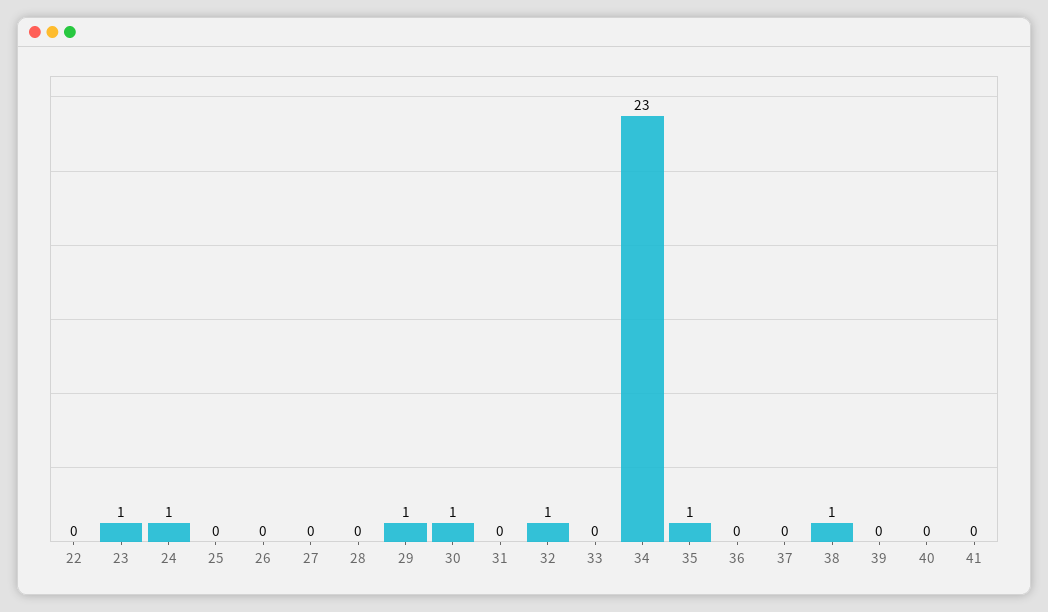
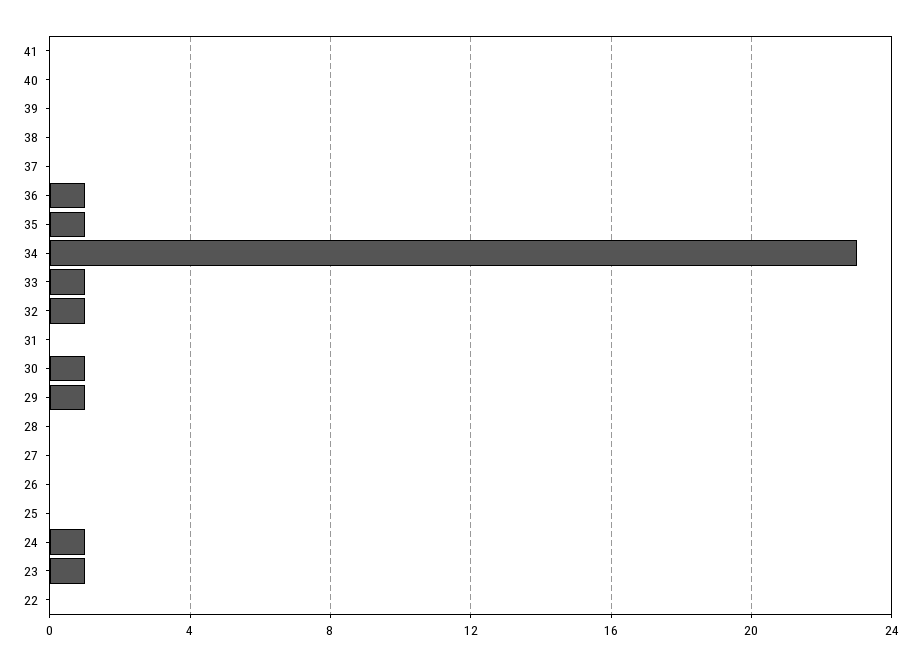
  {
    "22": 0,
    "23": 1,
    "24": 1,
    "25": 0,
    "26": 0,
    "27": 0,
    "28": 0,
    "29": 1,
    "30": 1,
    "31": 0,
    "32": 1,
-   "33": 0,
+   "33": 1,
    "34": 23,
    "35": 1,
-   "36": 0,
+   "36": 1,
    "37": 0,
-   "38": 1,
+   "38": 0,
    "39": 0,
    "40": 0,
    "41": 0
  }

